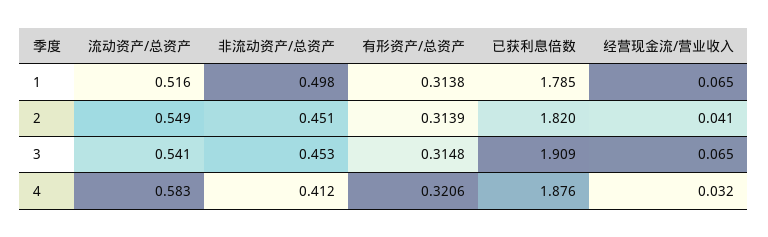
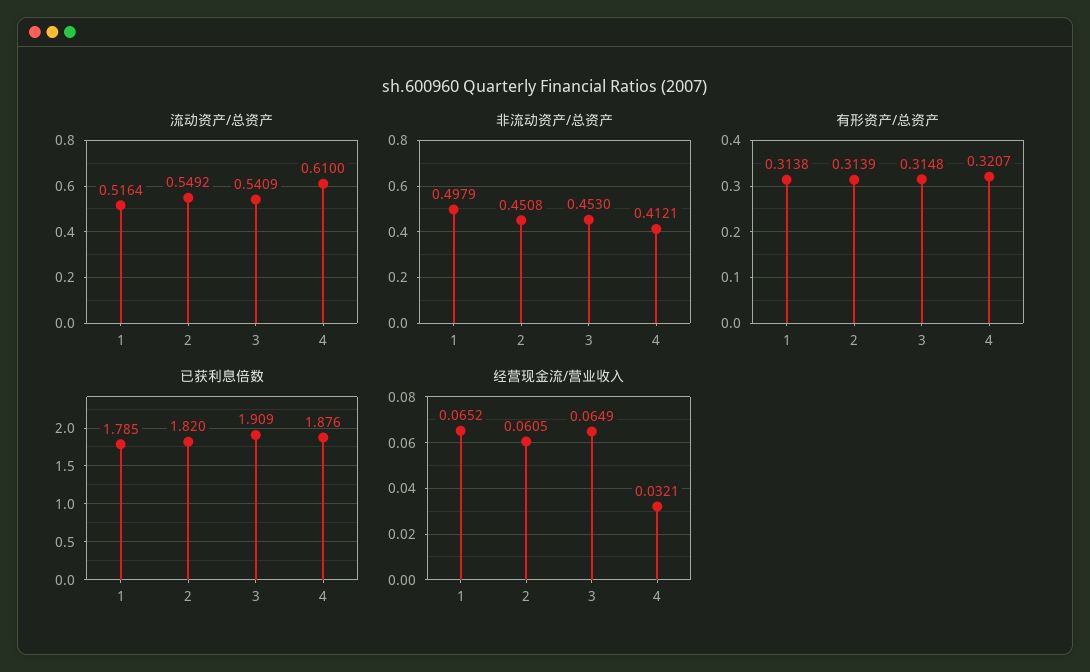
  {
    "流动资产/总资产": {
      "1": 0.5164,
      "2": 0.5492,
      "3": 0.5409,
-     "4": 0.583
+     "4": 0.61
    },
    "非流动资产/总资产": {
      "1": 0.4979,
      "2": 0.4508,
      "3": 0.453,
      "4": 0.4121
    },
    "有形资产/总资产": {
      "1": 0.3138,
      "2": 0.3139,
      "3": 0.3148,
-     "4": 0.3206
+     "4": 0.3207
    },
    "已获利息倍数": {
      "1": 1.785,
      "2": 1.82,
      "3": 1.909,
      "4": 1.876
    },
    "经营现金流/营业收入": {
      "1": 0.0652,
-     "2": 0.041,
+     "2": 0.0605,
      "3": 0.0649,
      "4": 0.0321
    }
  }

